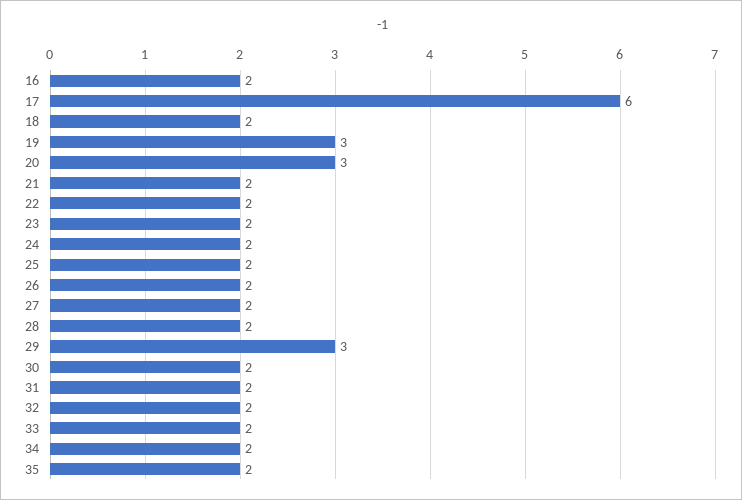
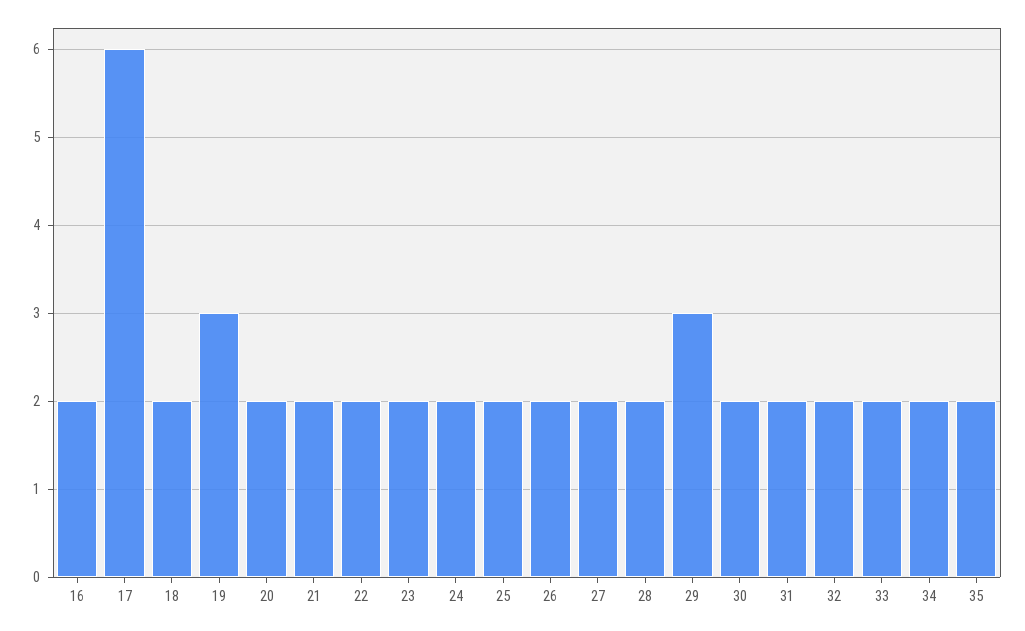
  {
    "16": 2,
    "17": 6,
    "18": 2,
    "19": 3,
-   "20": 3,
+   "20": 2,
    "21": 2,
    "22": 2,
    "23": 2,
    "24": 2,
    "25": 2,
    "26": 2,
    "27": 2,
    "28": 2,
    "29": 3,
    "30": 2,
    "31": 2,
    "32": 2,
    "33": 2,
    "34": 2,
    "35": 2
  }

